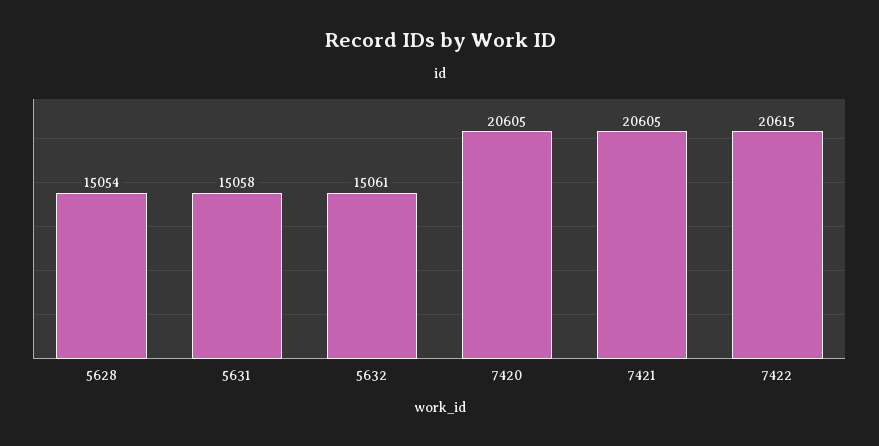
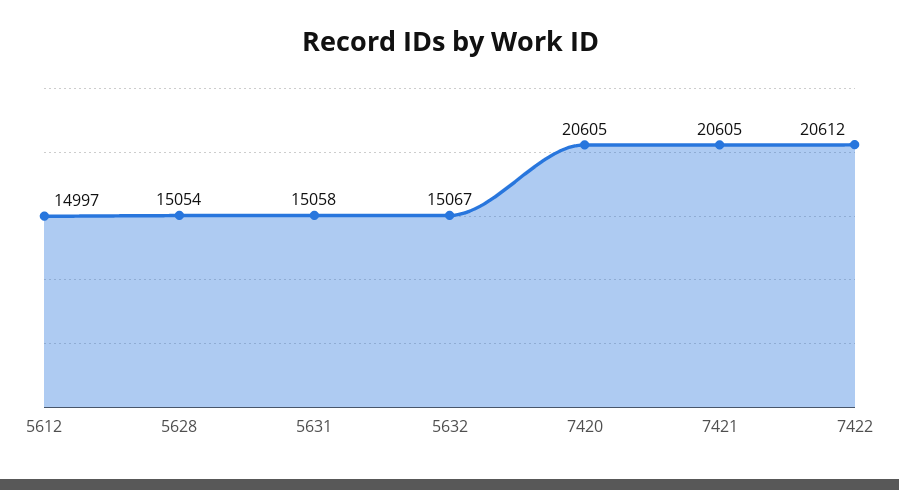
  {
    "5628": 15054,
    "5631": 15058,
-   "5632": 15061,
+   "5632": 15067,
    "7420": 20605,
    "7421": 20605,
-   "7422": 20615
+   "7422": 20612,
+   "5612": 14997
  }

